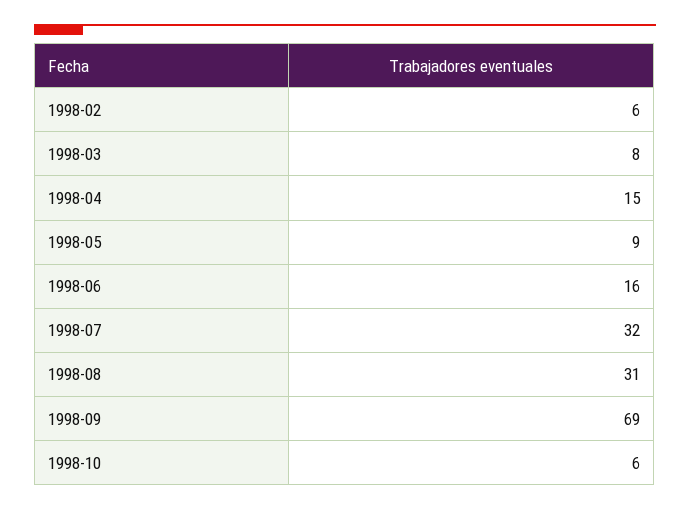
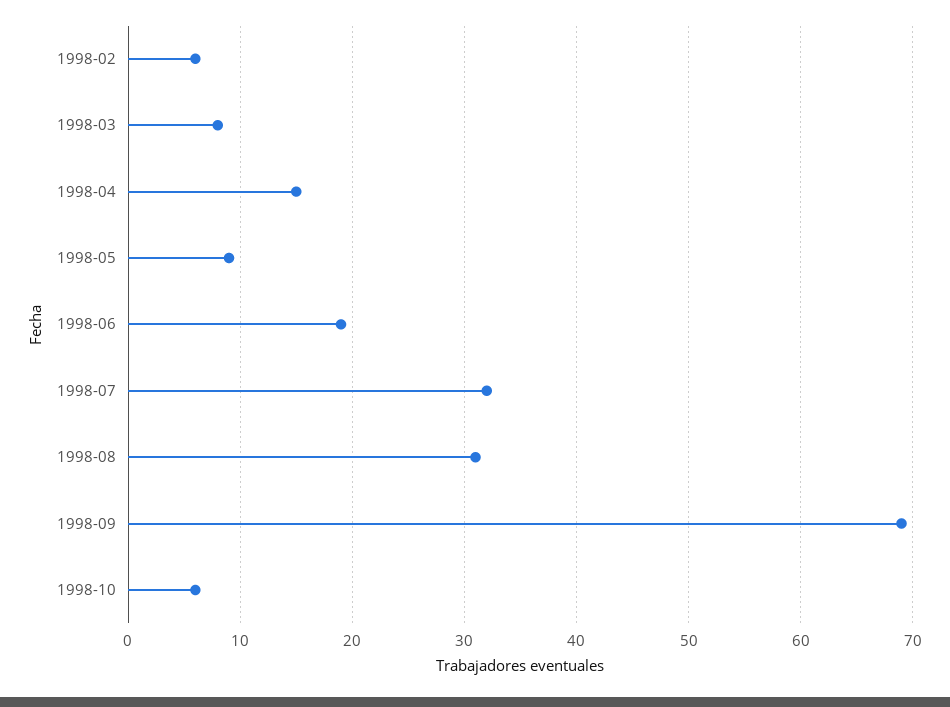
  {
    "1998-02": 6,
    "1998-03": 8,
    "1998-04": 15,
    "1998-05": 9,
-   "1998-06": 16,
+   "1998-06": 19,
    "1998-07": 32,
    "1998-08": 31,
    "1998-09": 69,
    "1998-10": 6
  }

